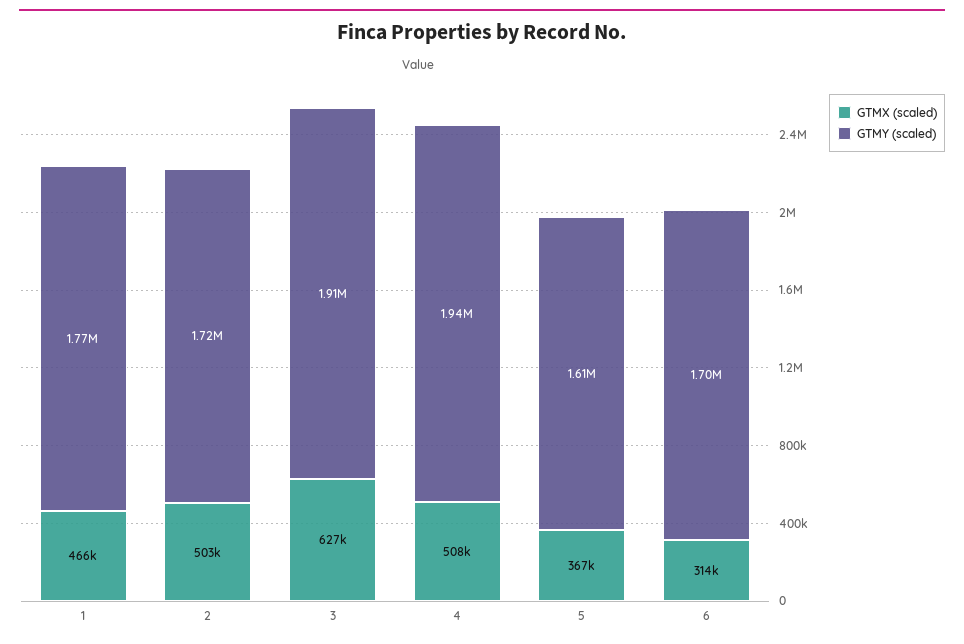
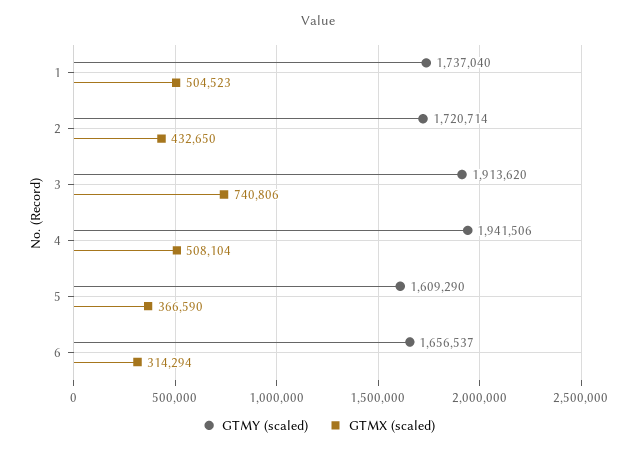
  {
    "GTMX (scaled)": {
-     "1": 466000,
+     "1": 504523,
-     "2": 503000,
+     "2": 432650,
-     "3": 627000,
+     "3": 740806,
      "4": 508104,
      "5": 366590,
      "6": 314294
    },
    "GTMY (scaled)": {
-     "1": 1770000,
+     "1": 1737040,
      "2": 1720714,
      "3": 1913620,
      "4": 1941506,
      "5": 1609290,
-     "6": 1700000
+     "6": 1656537
    }
  }

